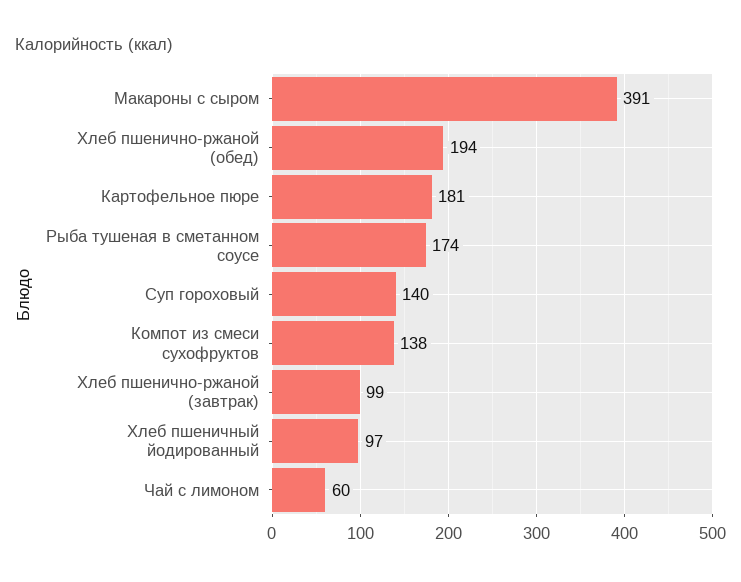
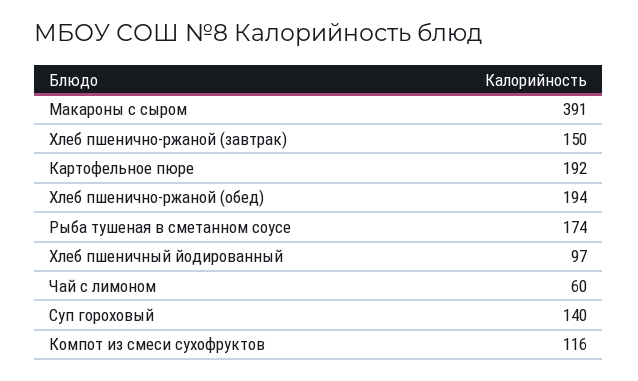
  {
    "Макароны с сыром": 391,
    "Хлеб пшенично-ржаной (обед)": 194,
-   "Картофельное пюре": 181,
+   "Картофельное пюре": 192,
    "Рыба тушеная в сметанном соусе": 174,
    "Суп гороховый": 140,
-   "Компот из смеси сухофруктов": 138,
+   "Компот из смеси сухофруктов": 116,
-   "Хлеб пшенично-ржаной (завтрак)": 99,
+   "Хлеб пшенично-ржаной (завтрак)": 150,
    "Хлеб пшеничный йодированный": 97,
    "Чай с лимоном": 60
  }

